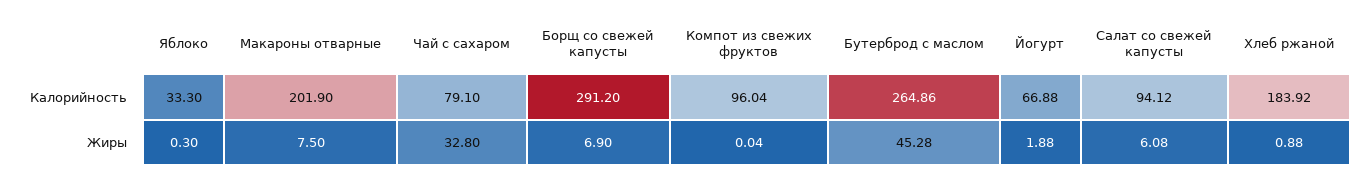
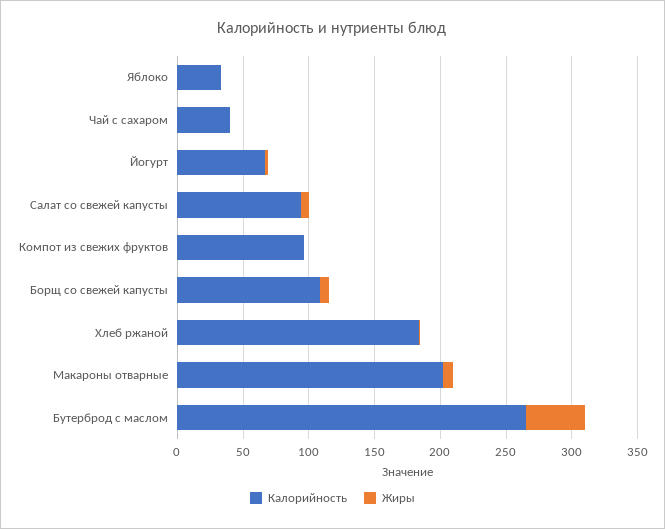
  {
    "Калорийность": {
      "Яблоко": 33.3,
      "Макароны отварные": 201.9,
-     "Чай с сахаром": 79.1,
+     "Чай с сахаром": 40,
-     "Борщ со свежей капусты": 291.2,
+     "Борщ со свежей капусты": 110,
      "Компот из свежих фруктов": 96.04,
      "Бутерброд с маслом": 264.86,
      "Йогурт": 66.88,
      "Салат со свежей капусты": 94.12,
      "Хлеб ржаной": 183.92
    },
    "Жиры": {
      "Яблоко": 0.3,
      "Макароны отварные": 7.5,
-     "Чай с сахаром": 32.8,
+     "Чай с сахаром": 0,
      "Борщ со свежей капусты": 6.9,
      "Компот из свежих фруктов": 0.04,
      "Бутерброд с маслом": 45.28,
      "Йогурт": 1.88,
      "Салат со свежей капусты": 6.08,
      "Хлеб ржаной": 0.88
    }
  }

